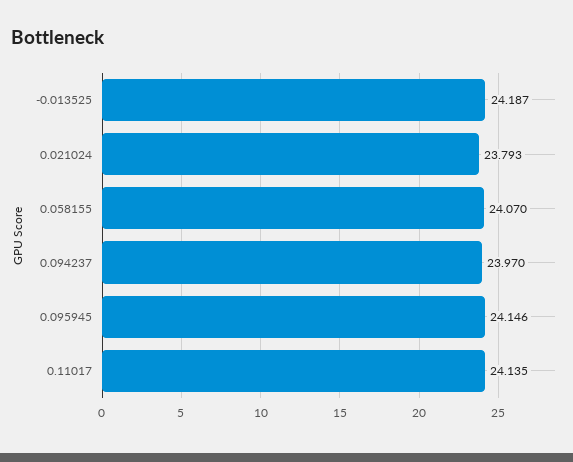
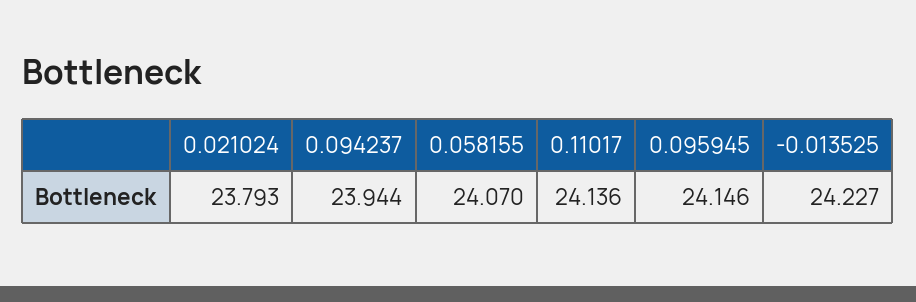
  {
-   "-0.013525": 24.187,
+   "-0.013525": 24.227,
    "0.021024": 23.793,
    "0.058155": 24.07,
-   "0.094237": 23.97,
+   "0.094237": 23.944,
    "0.095945": 24.146,
-   "0.11017": 24.135
+   "0.11017": 24.136
  }

